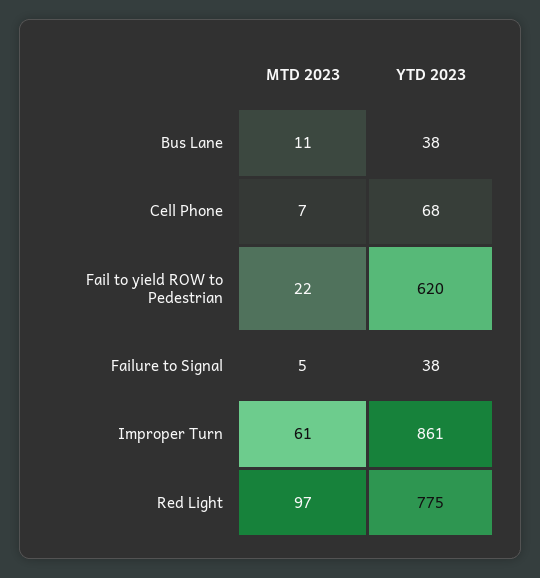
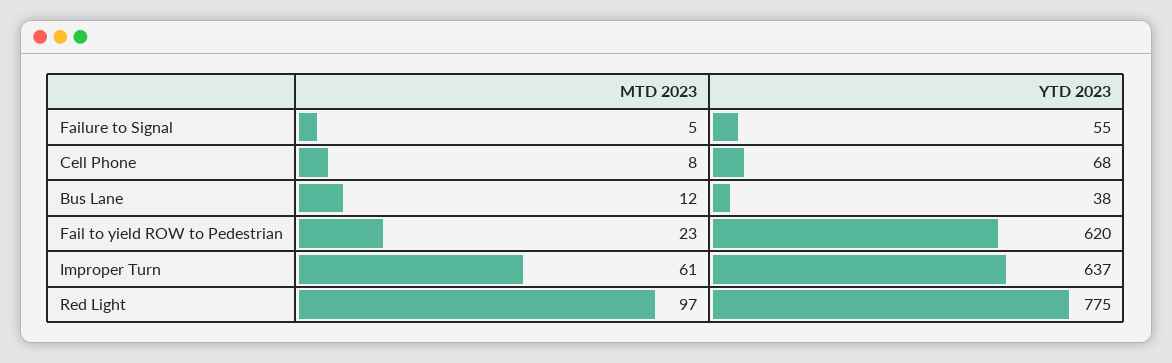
  {
    "MTD 2023": {
-     "Bus Lane": 11,
+     "Bus Lane": 12,
-     "Cell Phone": 7,
+     "Cell Phone": 8,
-     "Fail to yield ROW to Pedestrian": 22,
+     "Fail to yield ROW to Pedestrian": 23,
      "Failure to Signal": 5,
      "Improper Turn": 61,
      "Red Light": 97
    },
    "YTD 2023": {
      "Bus Lane": 38,
      "Cell Phone": 68,
      "Fail to yield ROW to Pedestrian": 620,
-     "Failure to Signal": 38,
+     "Failure to Signal": 55,
-     "Improper Turn": 861,
+     "Improper Turn": 637,
      "Red Light": 775
    }
  }

